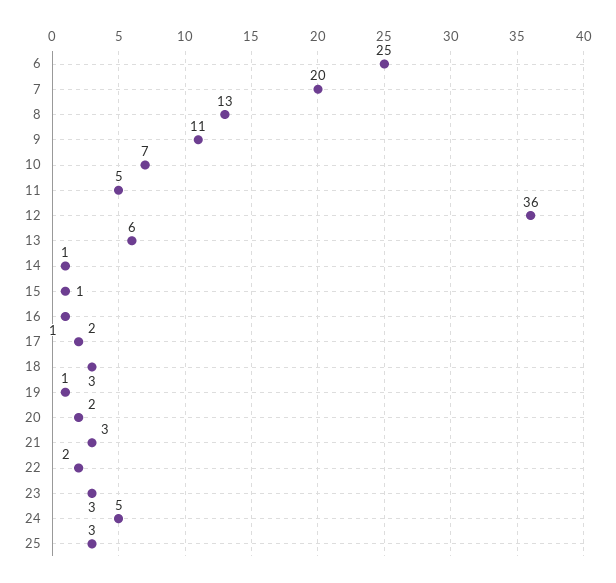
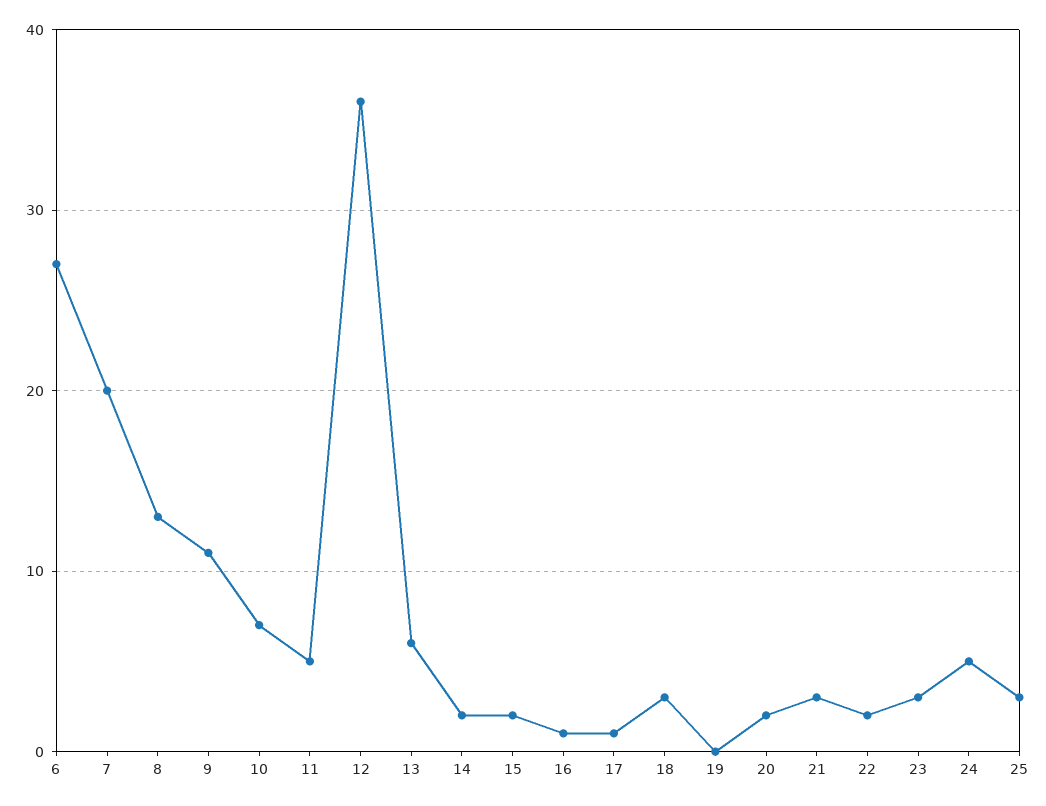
  {
-   "6": 25,
+   "6": 27,
    "7": 20,
    "8": 13,
    "9": 11,
    "10": 7,
    "11": 5,
    "12": 36,
    "13": 6,
-   "14": 1,
+   "14": 2,
-   "15": 1,
+   "15": 2,
    "16": 1,
-   "17": 2,
+   "17": 1,
    "18": 3,
-   "19": 1,
+   "19": 0,
    "20": 2,
    "21": 3,
    "22": 2,
    "23": 3,
    "24": 5,
    "25": 3
  }

